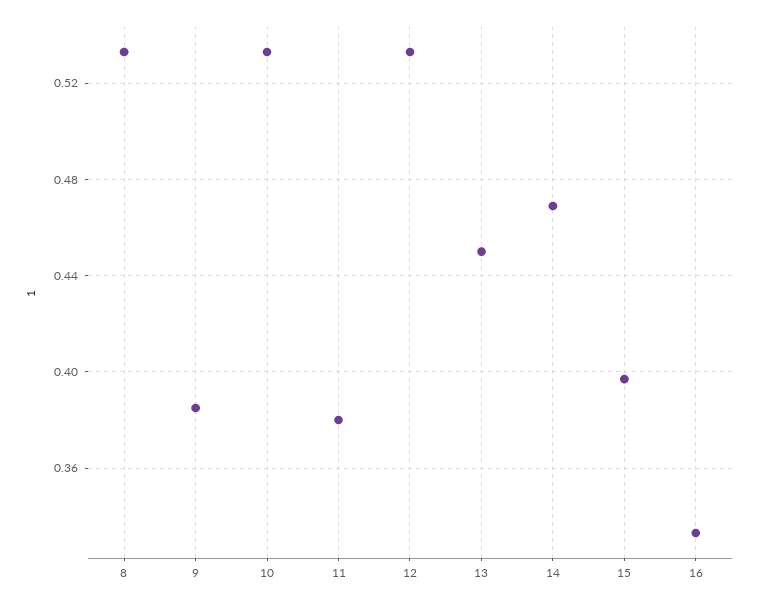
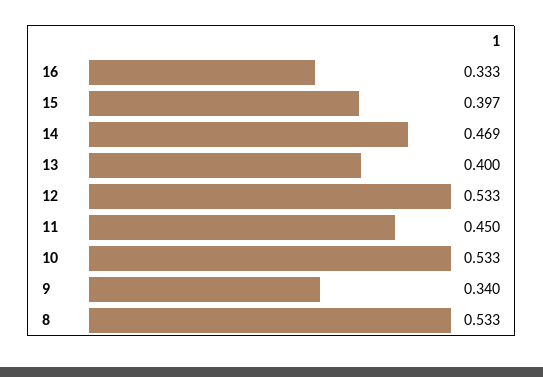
  {
    "8": 0.533,
-   "9": 0.385,
+   "9": 0.34,
    "10": 0.533,
-   "11": 0.38,
+   "11": 0.45,
    "12": 0.533,
-   "13": 0.45,
+   "13": 0.4,
    "14": 0.469,
    "15": 0.397,
    "16": 0.333
  }

